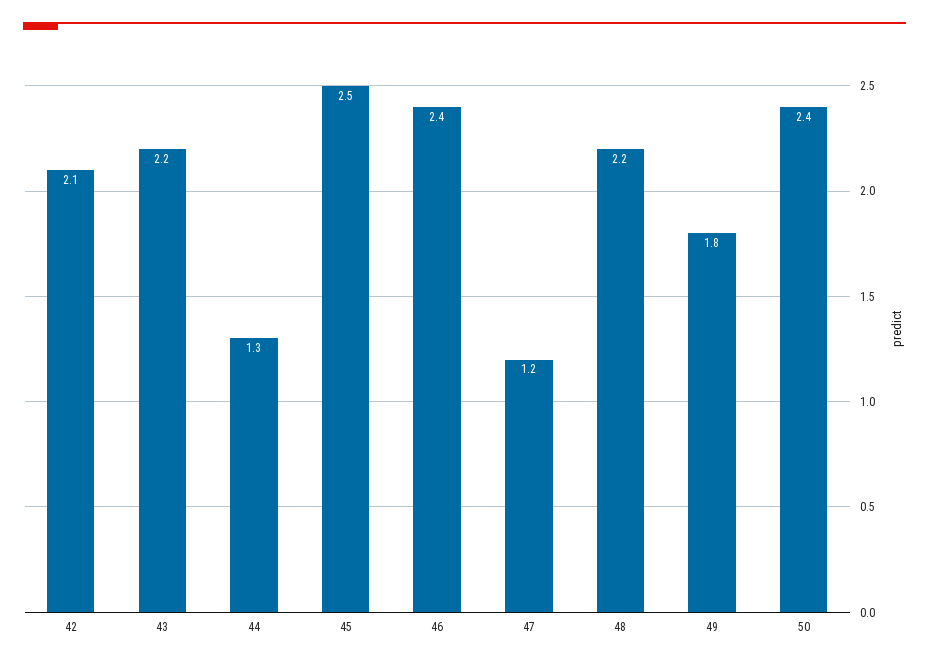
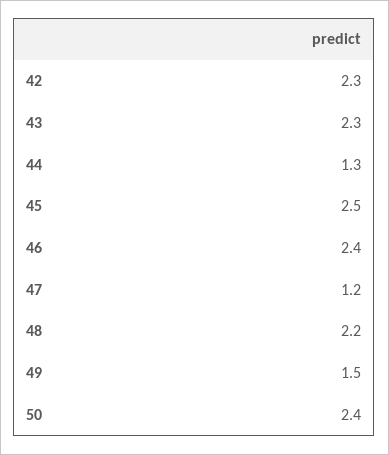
  {
-   "42": 2.1,
+   "42": 2.3,
-   "43": 2.2,
+   "43": 2.3,
    "44": 1.3,
    "45": 2.5,
    "46": 2.4,
    "47": 1.2,
    "48": 2.2,
-   "49": 1.8,
+   "49": 1.5,
    "50": 2.4
  }

